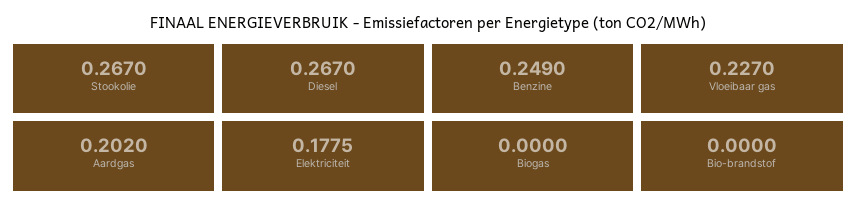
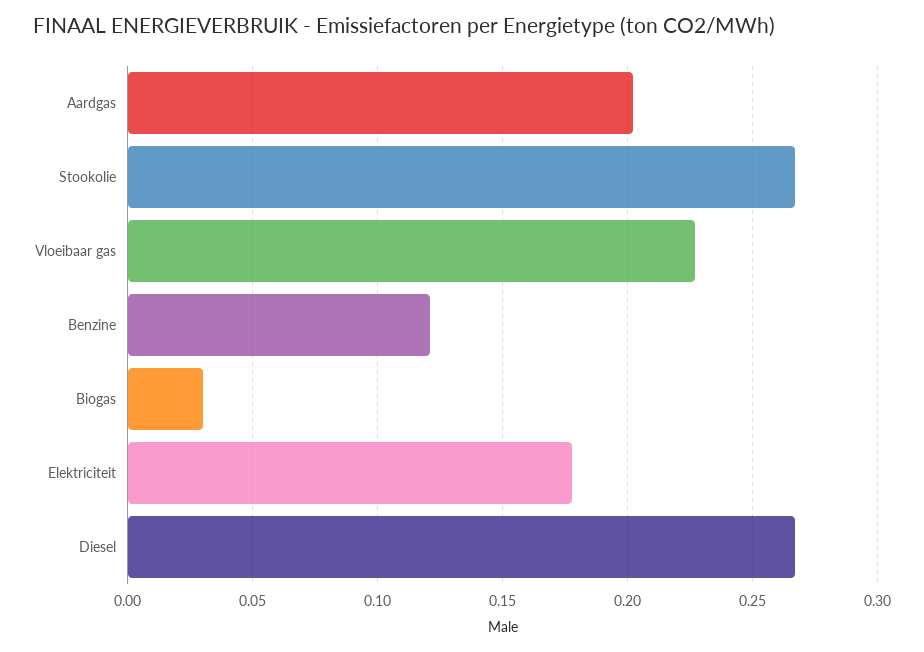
  {
    "Stookolie": 0.267,
    "Diesel": 0.267,
-   "Benzine": 0.249,
+   "Benzine": 0.12,
    "Vloeibaar gas": 0.227,
    "Aardgas": 0.202,
    "Elektriciteit": 0.1775,
-   "Biogas": 0,
+   "Biogas": 0.03
-   "Bio-brandstof": 0
  }

